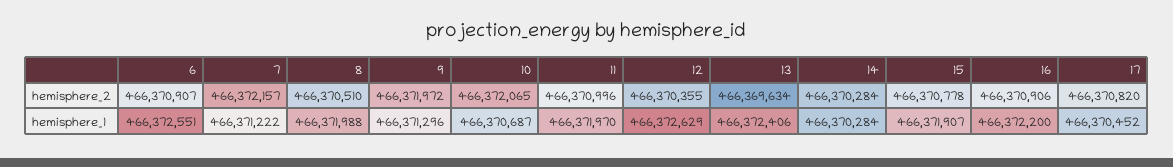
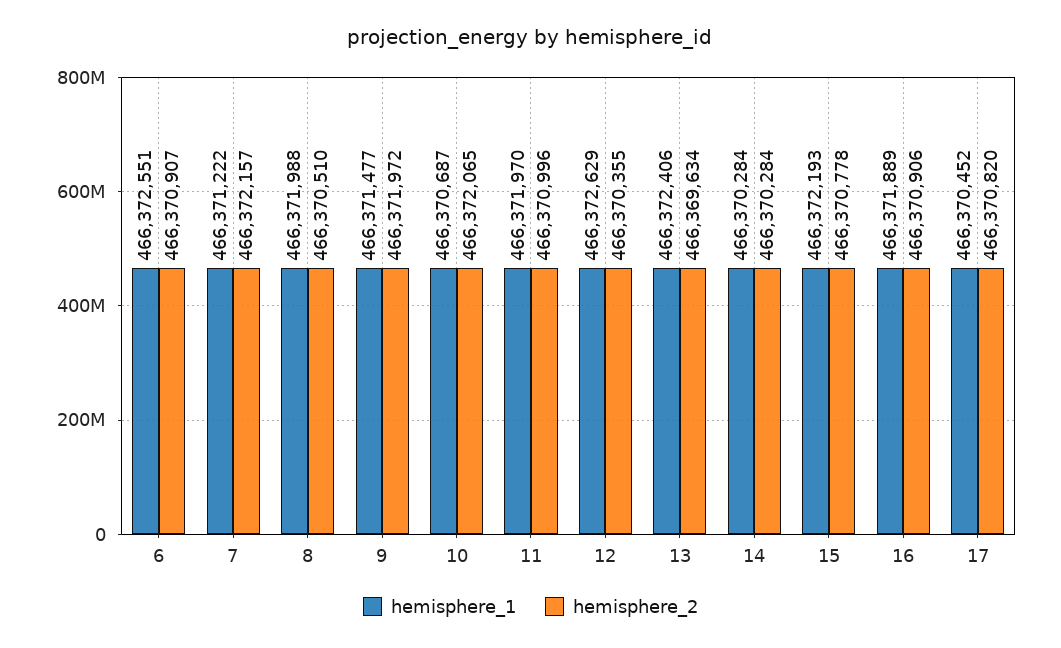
  {
    "hemisphere_2": {
      "6": 466370907,
      "7": 466372157,
      "8": 466370510,
      "9": 466371972,
      "10": 466372065,
      "11": 466370996,
      "12": 466370355,
      "13": 466369634,
      "14": 466370284,
      "15": 466370778,
      "16": 466370906,
      "17": 466370820
    },
    "hemisphere_1": {
      "6": 466372551,
      "7": 466371222,
      "8": 466371988,
-     "9": 466371296,
+     "9": 466371477,
      "10": 466370687,
      "11": 466371970,
      "12": 466372629,
      "13": 466372406,
      "14": 466370284,
-     "15": 466371907,
+     "15": 466372193,
-     "16": 466372200,
+     "16": 466371889,
      "17": 466370452
    }
  }

